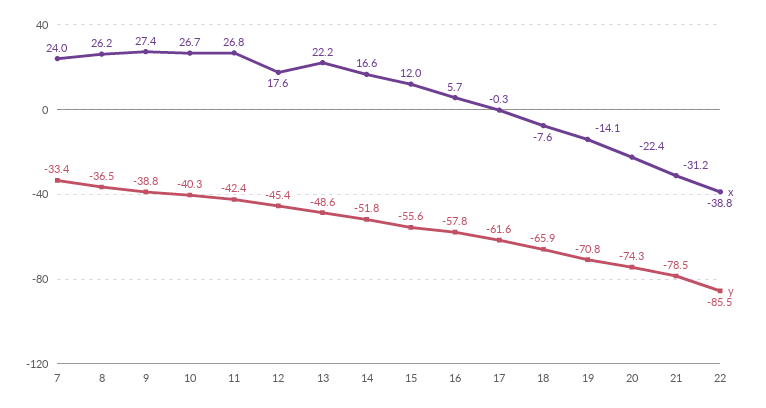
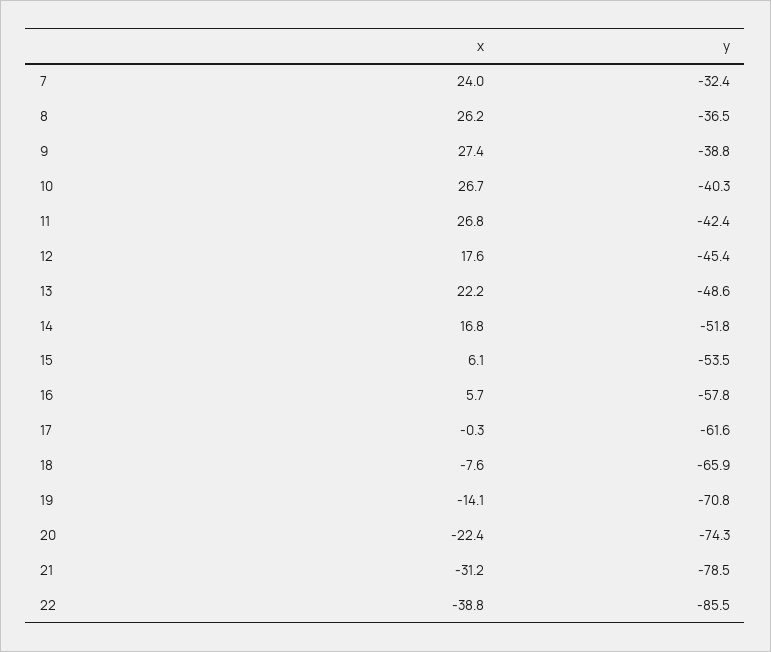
  {
    "x": {
      "7": 24,
      "8": 26.2,
      "9": 27.4,
      "10": 26.7,
      "11": 26.8,
      "12": 17.6,
      "13": 22.2,
-     "14": 16.6,
+     "14": 16.8,
-     "15": 12,
+     "15": 6.1,
      "16": 5.7,
      "17": -0.3,
      "18": -7.6,
      "19": -14.1,
      "20": -22.4,
      "21": -31.2,
      "22": -38.8
    },
    "y": {
-     "7": -33.4,
+     "7": -32.4,
      "8": -36.5,
      "9": -38.8,
      "10": -40.3,
      "11": -42.4,
      "12": -45.4,
      "13": -48.6,
      "14": -51.8,
-     "15": -55.6,
+     "15": -53.5,
      "16": -57.8,
      "17": -61.6,
      "18": -65.9,
      "19": -70.8,
      "20": -74.3,
      "21": -78.5,
      "22": -85.5
    }
  }

